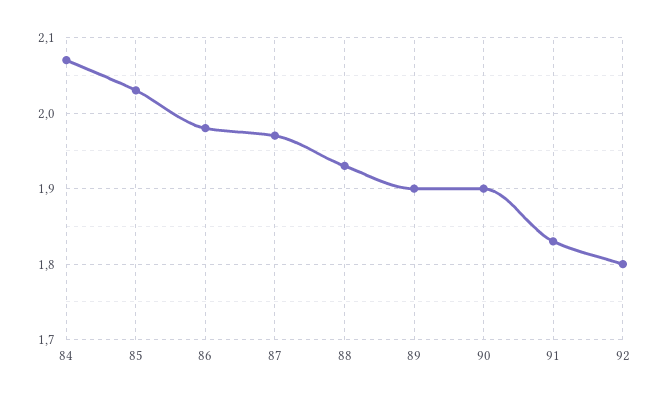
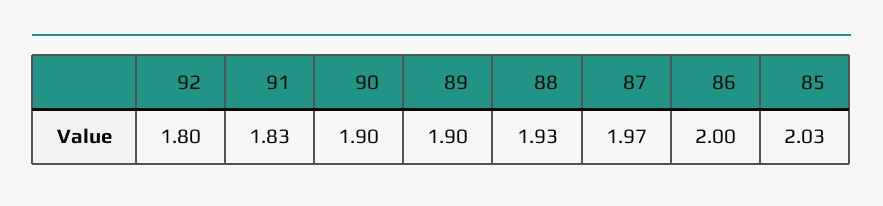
  {
-   "84": 2.07,
    "85": 2.03,
-   "86": 1.98,
+   "86": 2,
    "87": 1.97,
    "88": 1.93,
    "89": 1.9,
    "90": 1.9,
    "91": 1.83,
    "92": 1.8
  }

